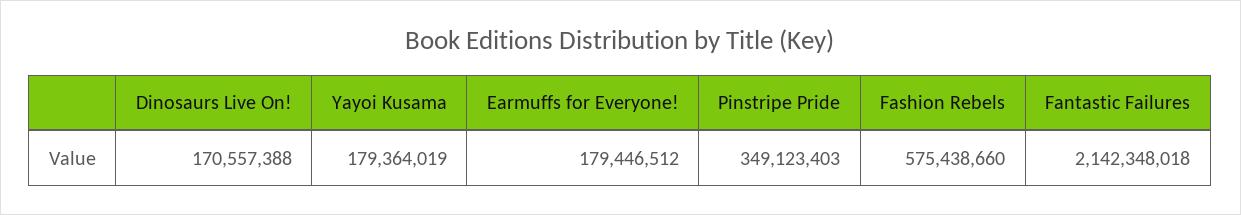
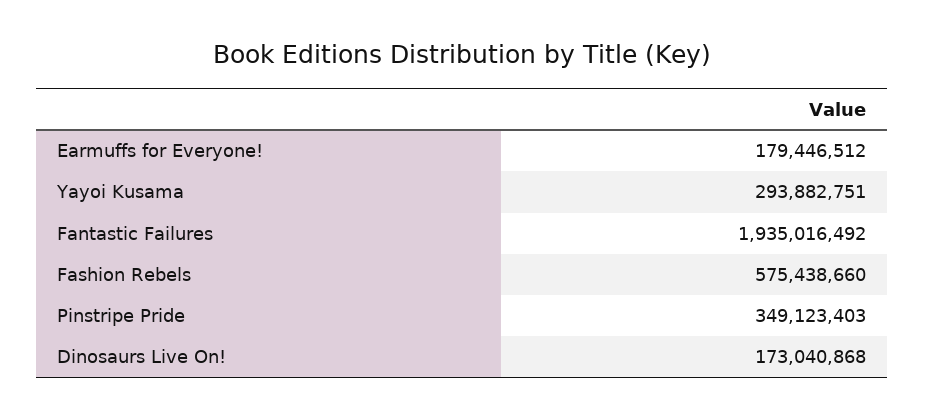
  {
-   "Dinosaurs Live On!": 170557388,
+   "Dinosaurs Live On!": 173040868,
-   "Yayoi Kusama": 179364019,
+   "Yayoi Kusama": 293882751,
    "Earmuffs for Everyone!": 179446512,
    "Pinstripe Pride": 349123403,
    "Fashion Rebels": 575438660,
-   "Fantastic Failures": 2142348018
+   "Fantastic Failures": 1935016492
  }

